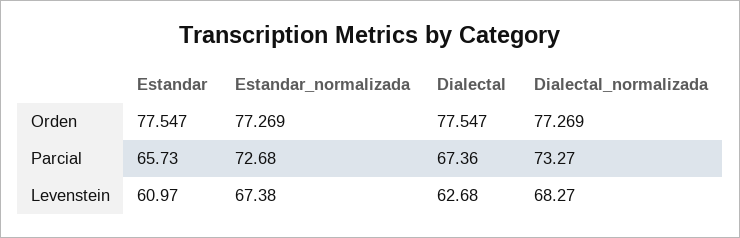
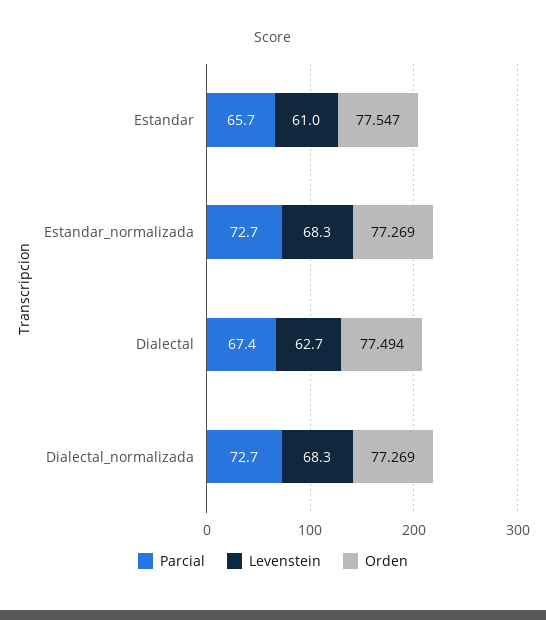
  {
    "Orden": {
      "Estandar": 77.547,
      "Estandar_normalizada": 77.269,
-     "Dialectal": 77.547,
+     "Dialectal": 77.494,
      "Dialectal_normalizada": 77.269
    },
    "Parcial": {
      "Estandar": 65.73,
      "Estandar_normalizada": 72.68,
      "Dialectal": 67.36,
-     "Dialectal_normalizada": 73.27
+     "Dialectal_normalizada": 72.7
    },
    "Levenstein": {
      "Estandar": 60.97,
-     "Estandar_normalizada": 67.38,
+     "Estandar_normalizada": 68.3,
      "Dialectal": 62.68,
      "Dialectal_normalizada": 68.27
    }
  }

